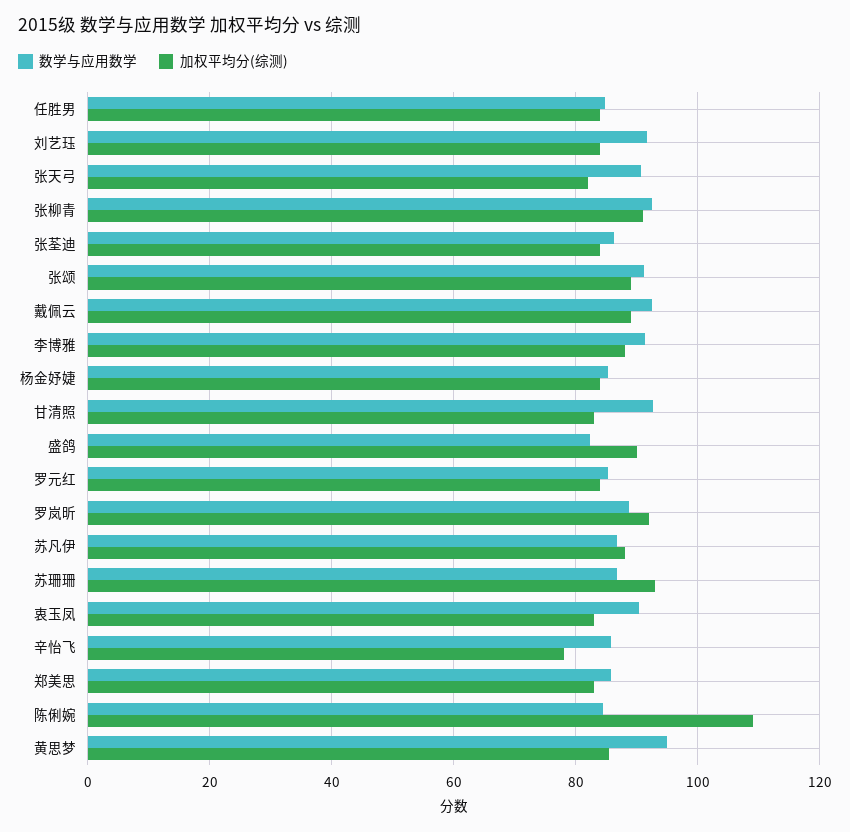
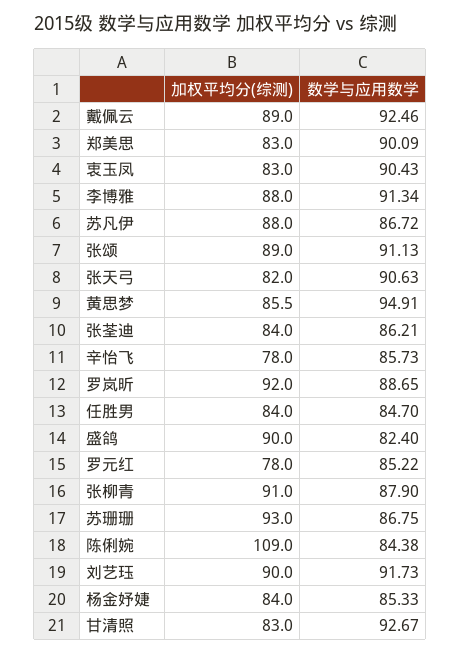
  {
    "数学与应用数学": {
      "任胜男": 84.7,
      "刘艺珏": 91.73,
      "张天弓": 90.63,
-     "张柳青": 92,
+     "张柳青": 87.9,
      "张荃迪": 86.21,
      "张颂": 91.13,
      "戴佩云": 92.46,
      "李博雅": 91.34,
      "杨金妤婕": 85.33,
      "甘清照": 92.67,
      "盛鸽": 82.4,
      "罗元红": 85.22,
      "罗岚昕": 88.65,
      "苏凡伊": 86.72,
      "苏珊珊": 86.75,
      "衷玉凤": 90.43,
      "辛怡飞": 85.73,
-     "郑美思": 86,
+     "郑美思": 90.09,
      "陈俐婉": 84.38,
      "黄思梦": 94.91
    },
    "加权平均分(综测)": {
      "任胜男": 84,
-     "刘艺珏": 84,
+     "刘艺珏": 90,
      "张天弓": 82,
      "张柳青": 91,
      "张荃迪": 84,
      "张颂": 89,
      "戴佩云": 89,
      "李博雅": 88,
      "杨金妤婕": 84,
      "甘清照": 83,
      "盛鸽": 90,
-     "罗元红": 84,
+     "罗元红": 78,
      "罗岚昕": 92,
      "苏凡伊": 88,
      "苏珊珊": 93,
      "衷玉凤": 83,
      "辛怡飞": 78,
      "郑美思": 83,
      "陈俐婉": 109,
      "黄思梦": 85.5
    }
  }

